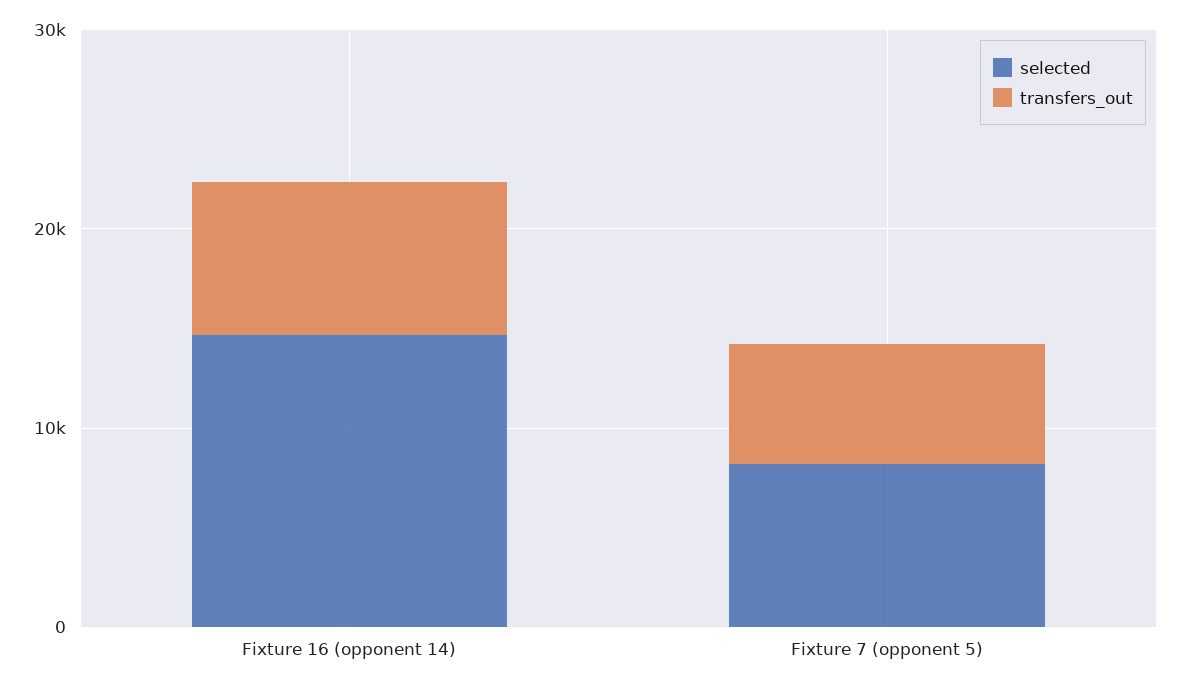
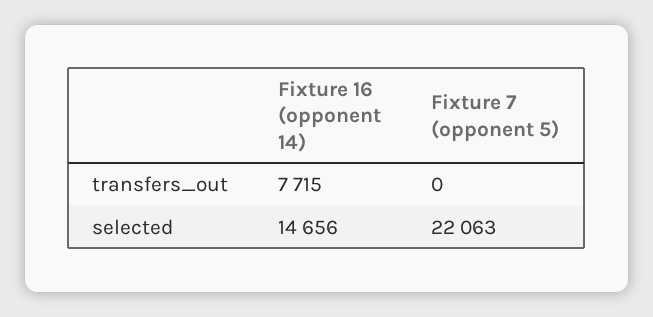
  {
    "selected": {
      "Fixture 16 (opponent 14)": 14656,
-     "Fixture 7 (opponent 5)": 8000
+     "Fixture 7 (opponent 5)": 22063
    },
    "transfers_out": {
      "Fixture 16 (opponent 14)": 7715,
-     "Fixture 7 (opponent 5)": 6000
+     "Fixture 7 (opponent 5)": 0
    }
  }

